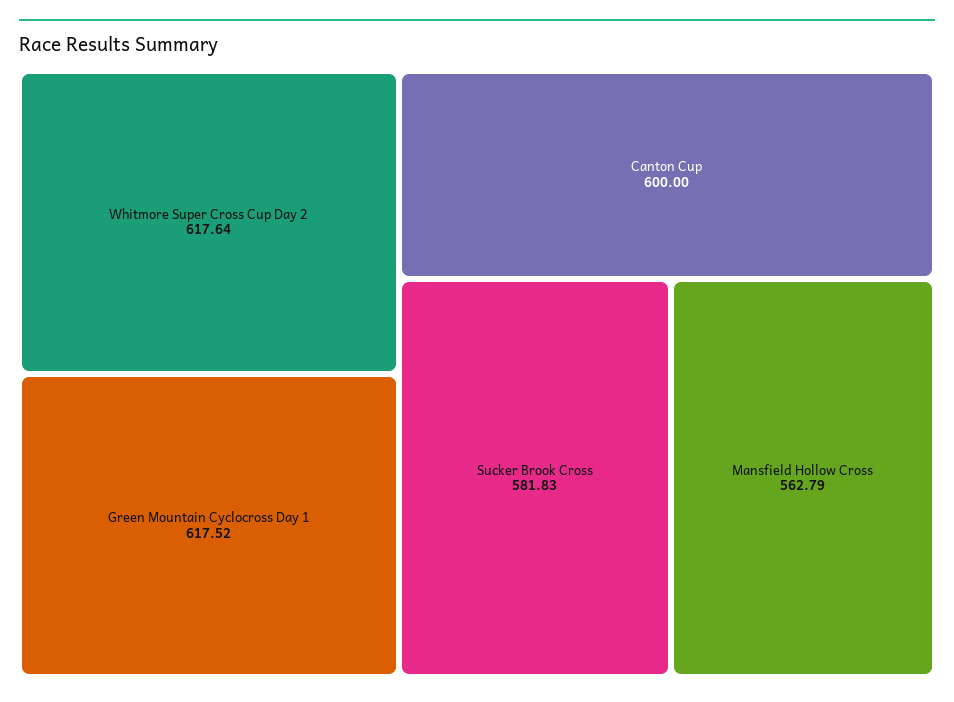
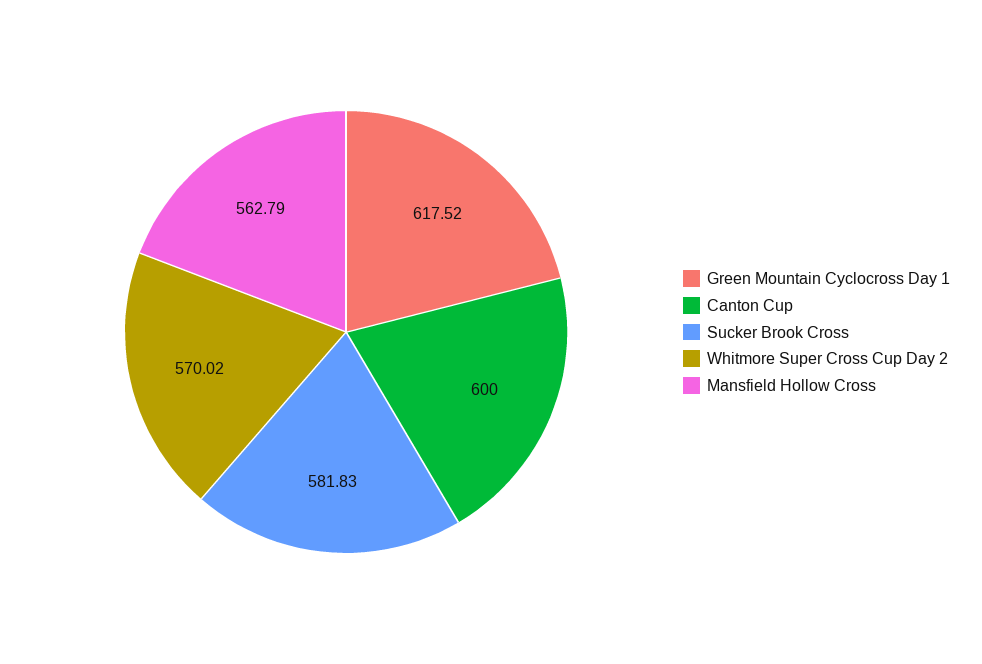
  {
-   "Whitmore Super Cross Cup Day 2": 617.64,
+   "Whitmore Super Cross Cup Day 2": 570.02,
    "Green Mountain Cyclocross Day 1": 617.52,
    "Canton Cup": 600,
    "Sucker Brook Cross": 581.83,
    "Mansfield Hollow Cross": 562.79
  }

